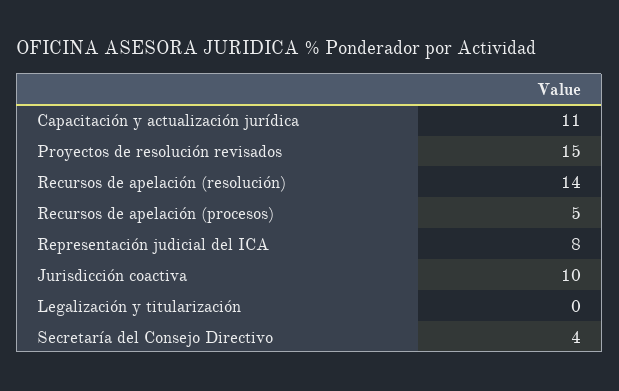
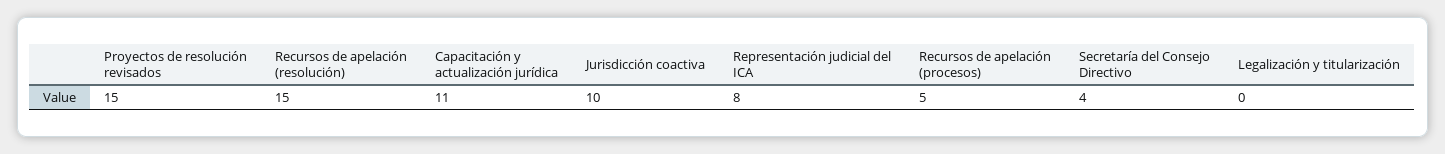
  {
    "Capacitación y actualización jurídica": 11,
    "Proyectos de resolución revisados": 15,
-   "Recursos de apelación (resolución)": 14,
+   "Recursos de apelación (resolución)": 15,
    "Recursos de apelación (procesos)": 5,
    "Representación judicial del ICA": 8,
    "Jurisdicción coactiva": 10,
    "Legalización y titularización": 0,
    "Secretaría del Consejo Directivo": 4
  }

